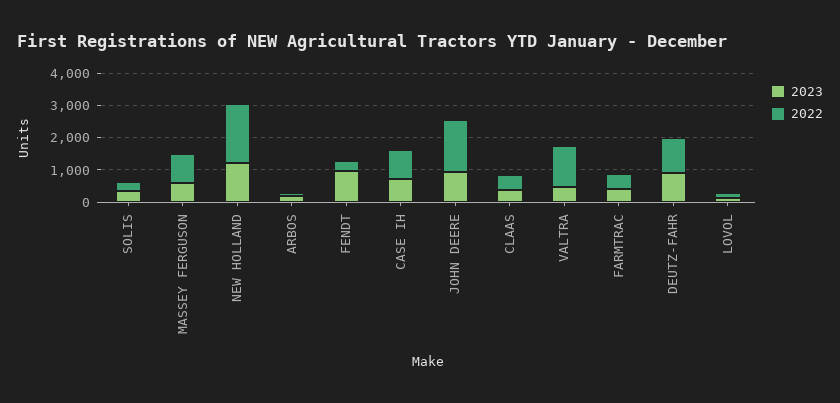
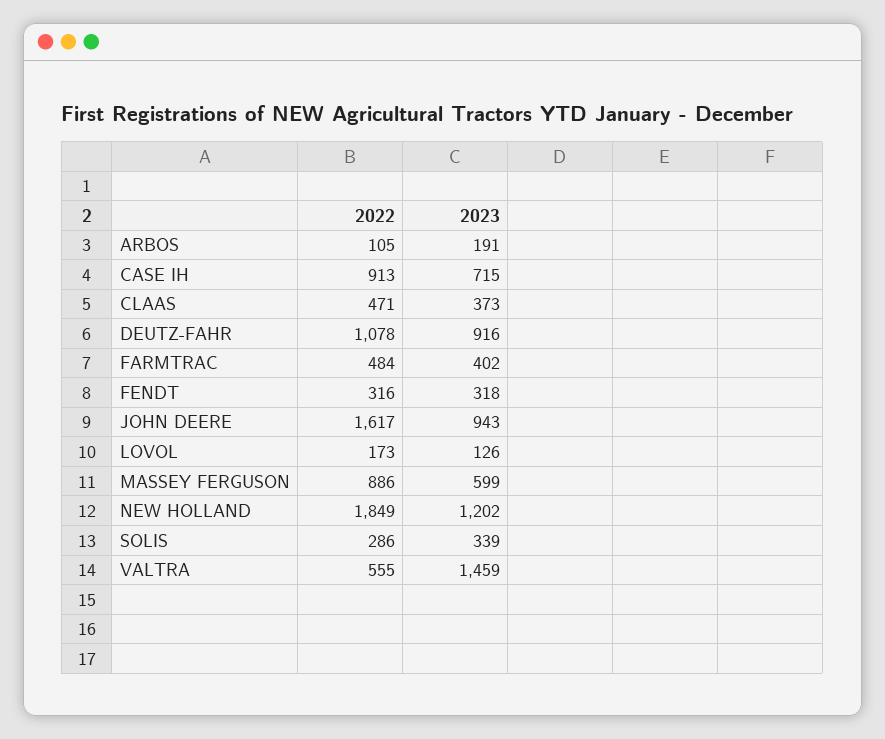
  {
    "2023": {
      "SOLIS": 339,
      "MASSEY FERGUSON": 599,
      "NEW HOLLAND": 1202,
      "ARBOS": 191,
-     "FENDT": 1000,
+     "FENDT": 318,
      "CASE IH": 715,
      "JOHN DEERE": 943,
      "CLAAS": 373,
-     "VALTRA": 500,
+     "VALTRA": 1459,
      "FARMTRAC": 402,
      "DEUTZ-FAHR": 916,
      "LOVOL": 126
    },
    "2022": {
      "SOLIS": 286,
      "MASSEY FERGUSON": 886,
      "NEW HOLLAND": 1849,
      "ARBOS": 105,
      "FENDT": 316,
      "CASE IH": 913,
      "JOHN DEERE": 1617,
      "CLAAS": 471,
-     "VALTRA": 1250,
+     "VALTRA": 555,
      "FARMTRAC": 484,
      "DEUTZ-FAHR": 1078,
      "LOVOL": 173
    }
  }

